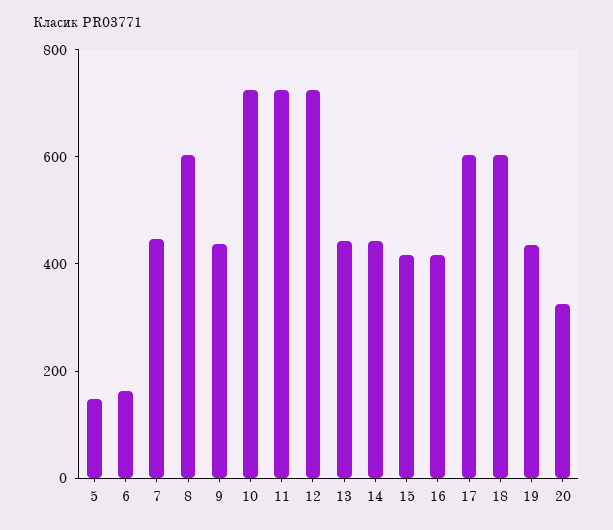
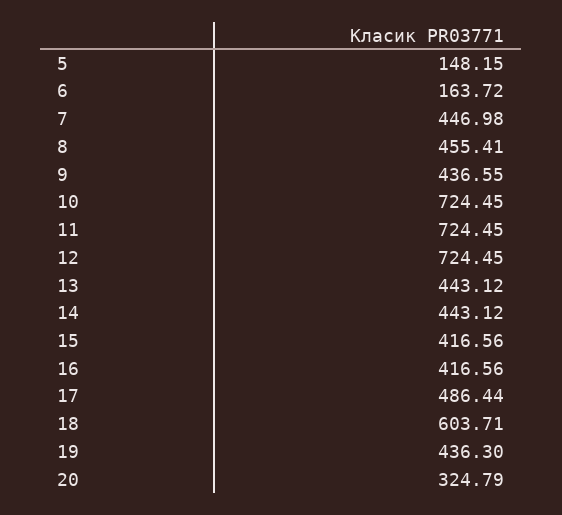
  {
    "5": 148.15,
    "6": 163.72,
    "7": 446.98,
-   "8": 600,
+   "8": 455.41,
    "9": 436.55,
    "10": 724.45,
    "11": 724.45,
    "12": 724.45,
    "13": 443.12,
    "14": 443.12,
    "15": 416.56,
    "16": 416.56,
-   "17": 600,
+   "17": 486.44,
    "18": 603.71,
    "19": 436.3,
    "20": 324.79
  }

